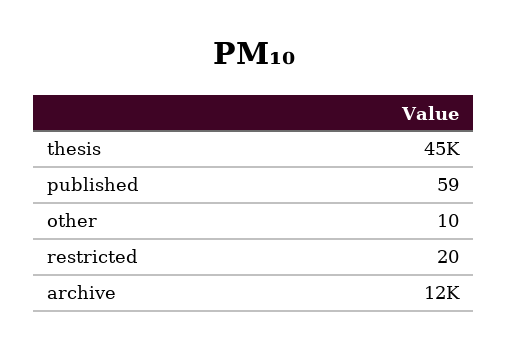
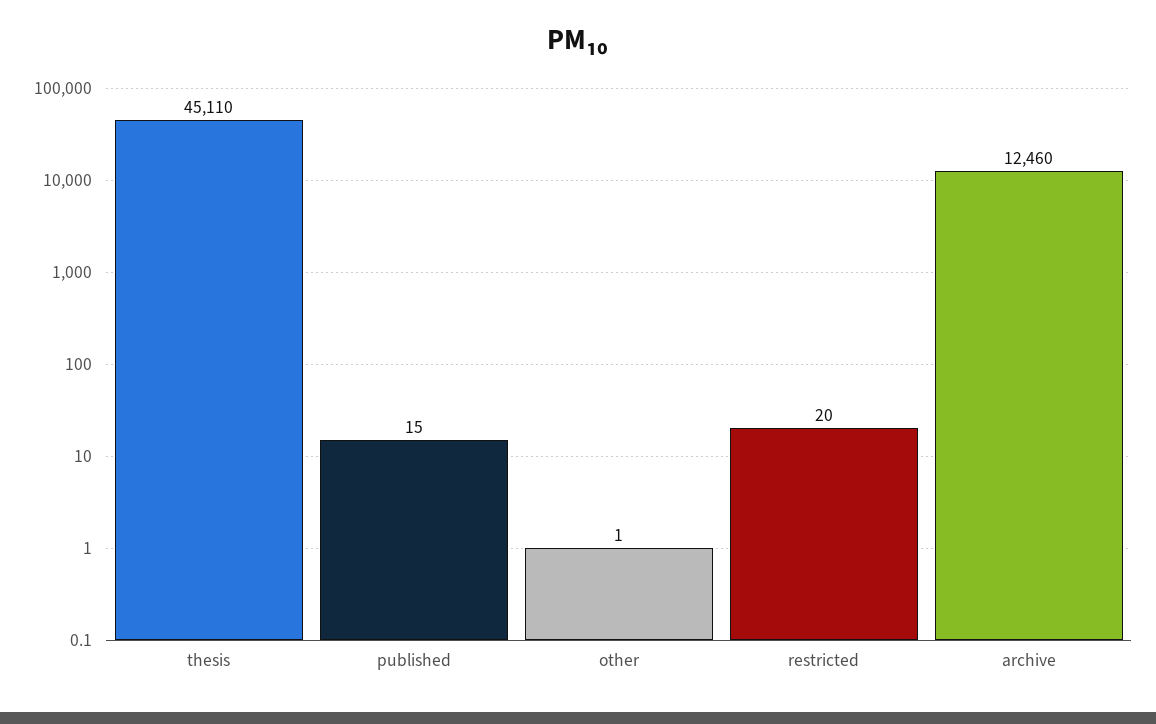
  {
    "thesis": 45110,
-   "published": 59,
+   "published": 15,
-   "other": 10,
+   "other": 1,
    "restricted": 20,
    "archive": 12460
  }

